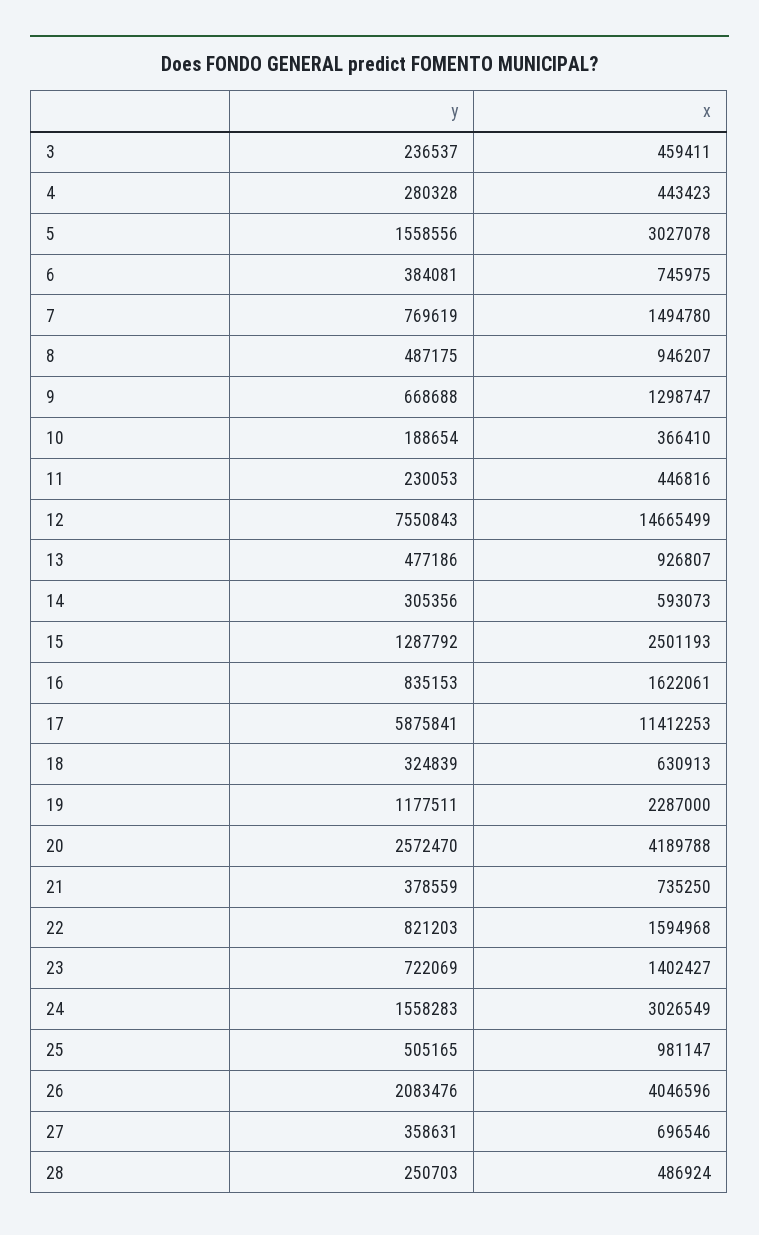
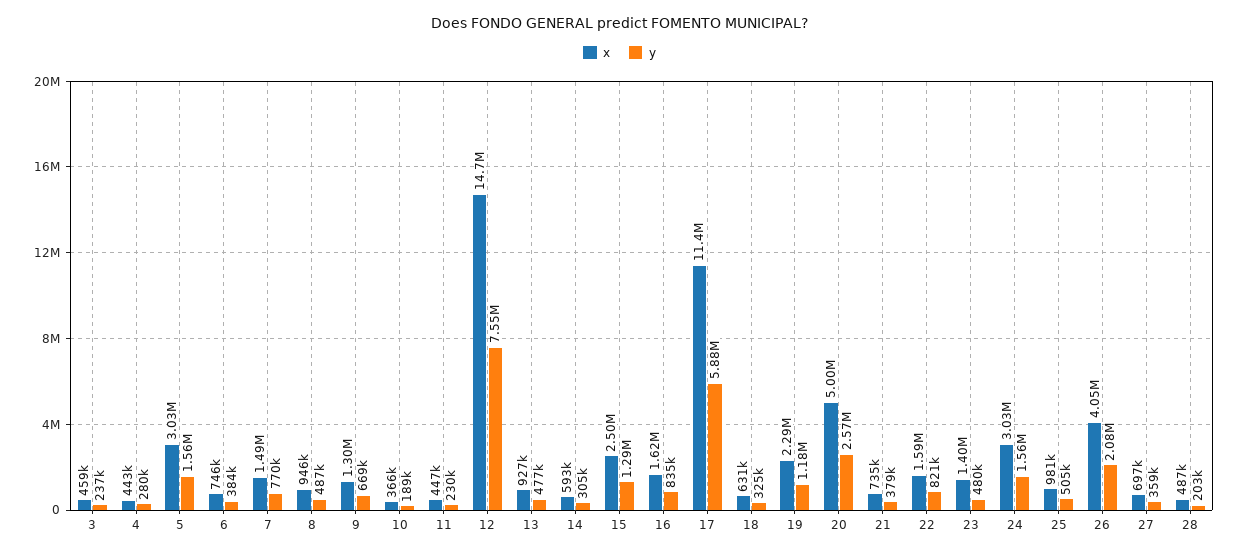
  {
    "y": {
      "3": 236537,
      "4": 280328,
      "5": 1558556,
      "6": 384081,
      "7": 769619,
      "8": 487175,
      "9": 668688,
      "10": 188654,
      "11": 230053,
      "12": 7550843,
      "13": 477186,
      "14": 305356,
      "15": 1287792,
      "16": 835153,
      "17": 5875841,
      "18": 324839,
      "19": 1177511,
      "20": 2572470,
      "21": 378559,
      "22": 821203,
-     "23": 722069,
+     "23": 480000,
      "24": 1558283,
      "25": 505165,
      "26": 2083476,
      "27": 358631,
-     "28": 250703
+     "28": 203000
    },
    "x": {
      "3": 459411,
      "4": 443423,
      "5": 3027078,
      "6": 745975,
      "7": 1494780,
      "8": 946207,
      "9": 1298747,
      "10": 366410,
      "11": 446816,
      "12": 14665499,
      "13": 926807,
      "14": 593073,
      "15": 2501193,
      "16": 1622061,
      "17": 11412253,
      "18": 630913,
      "19": 2287000,
-     "20": 4189788,
+     "20": 5000000,
      "21": 735250,
      "22": 1594968,
      "23": 1402427,
      "24": 3026549,
      "25": 981147,
      "26": 4046596,
      "27": 696546,
      "28": 486924
    }
  }

